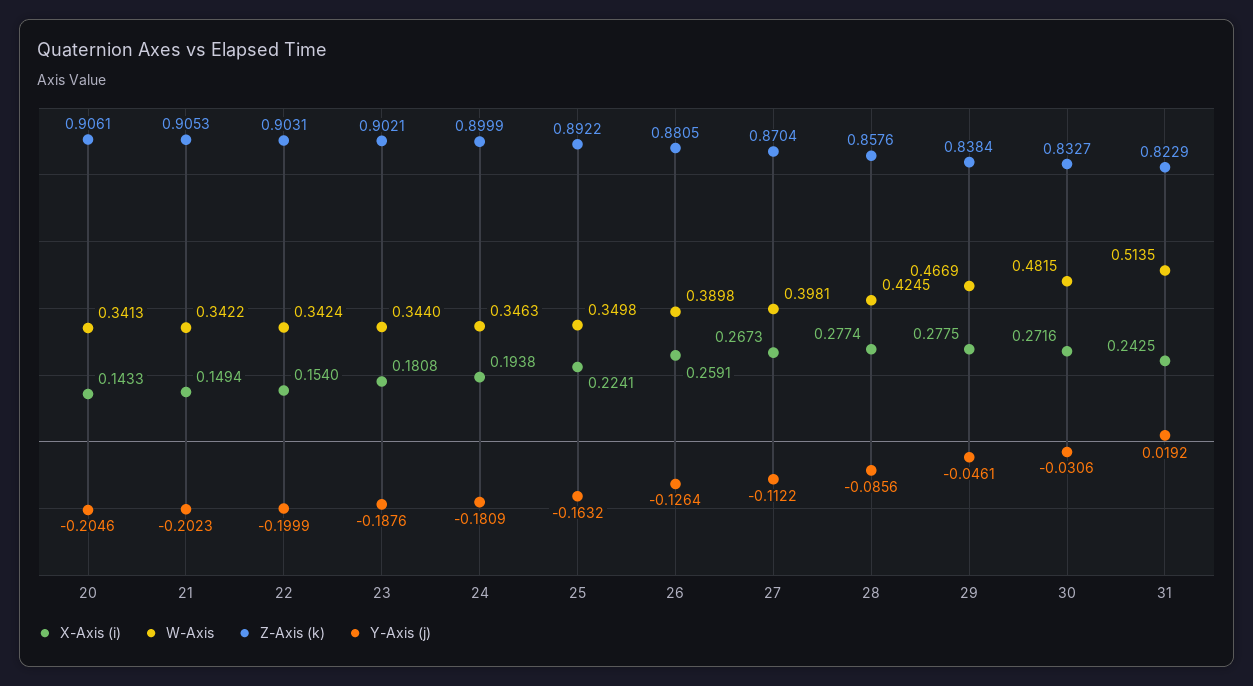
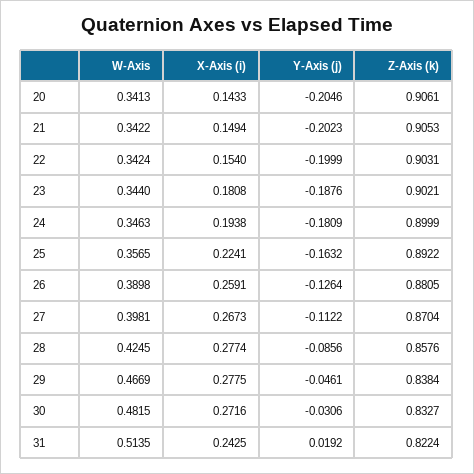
  {
    "X-Axis (i)": {
      "20": 0.1433,
      "21": 0.1494,
      "22": 0.154,
      "23": 0.1808,
      "24": 0.1938,
      "25": 0.2241,
      "26": 0.2591,
      "27": 0.2673,
      "28": 0.2774,
      "29": 0.2775,
      "30": 0.2716,
      "31": 0.2425
    },
    "W-Axis": {
      "20": 0.3413,
      "21": 0.3422,
      "22": 0.3424,
      "23": 0.344,
      "24": 0.3463,
-     "25": 0.3498,
+     "25": 0.3565,
      "26": 0.3898,
      "27": 0.3981,
      "28": 0.4245,
      "29": 0.4669,
      "30": 0.4815,
      "31": 0.5135
    },
    "Z-Axis (k)": {
      "20": 0.9061,
      "21": 0.9053,
      "22": 0.9031,
      "23": 0.9021,
      "24": 0.8999,
      "25": 0.8922,
      "26": 0.8805,
      "27": 0.8704,
      "28": 0.8576,
      "29": 0.8384,
      "30": 0.8327,
-     "31": 0.8229
+     "31": 0.8224
    },
    "Y-Axis (j)": {
      "20": -0.2046,
      "21": -0.2023,
      "22": -0.1999,
      "23": -0.1876,
      "24": -0.1809,
      "25": -0.1632,
      "26": -0.1264,
      "27": -0.1122,
      "28": -0.0856,
      "29": -0.0461,
      "30": -0.0306,
      "31": 0.0192
    }
  }

